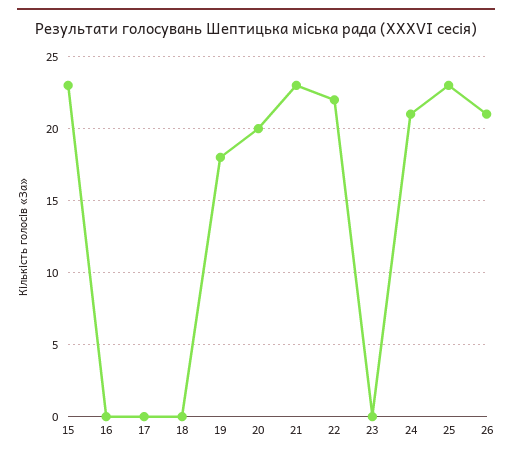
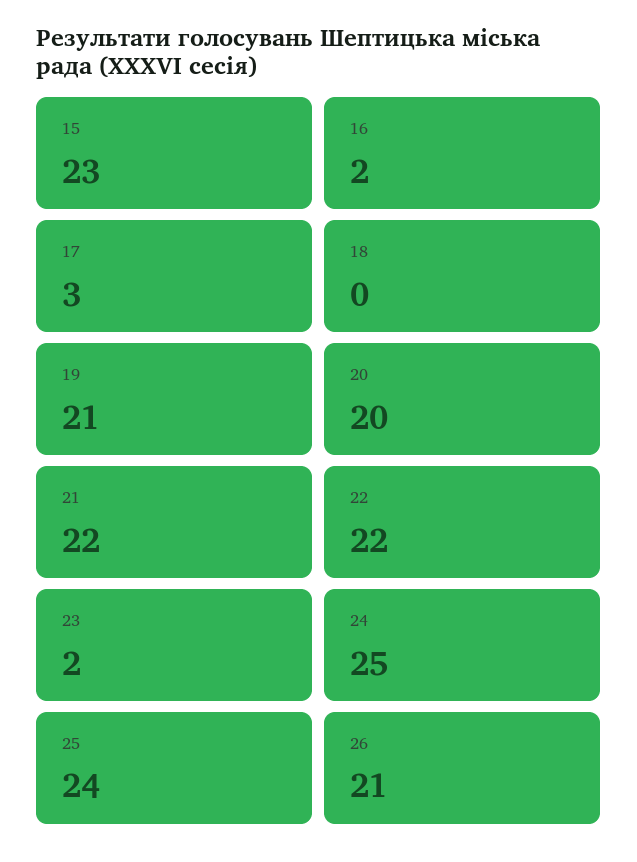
  {
    "15": 23,
-   "16": 0,
+   "16": 2,
-   "17": 0,
+   "17": 3,
    "18": 0,
-   "19": 18,
+   "19": 21,
    "20": 20,
-   "21": 23,
+   "21": 22,
    "22": 22,
-   "23": 0,
+   "23": 2,
-   "24": 21,
+   "24": 25,
-   "25": 23,
+   "25": 24,
    "26": 21
  }

